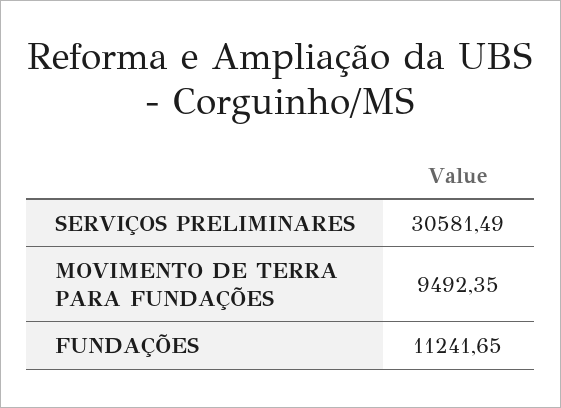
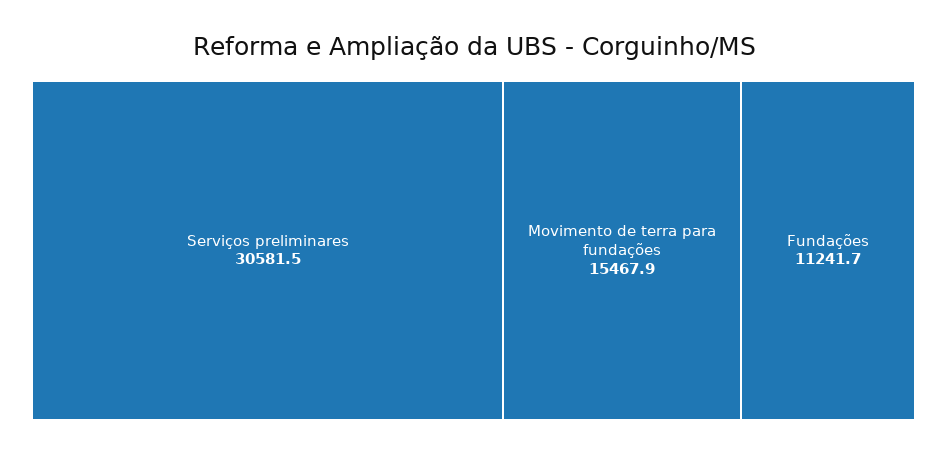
  {
    "SERVIÇOS PRELIMINARES": 30581.49,
-   "MOVIMENTO DE TERRA PARA FUNDAÇÕES": 9492.35,
+   "MOVIMENTO DE TERRA PARA FUNDAÇÕES": 15467.9,
    "FUNDAÇÕES": 11241.65
  }

